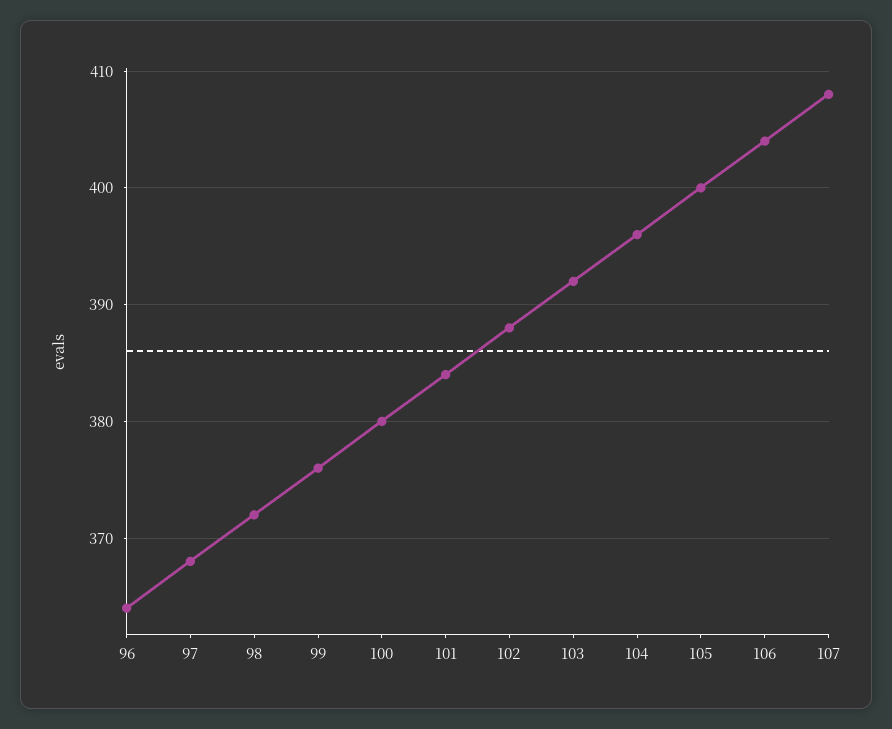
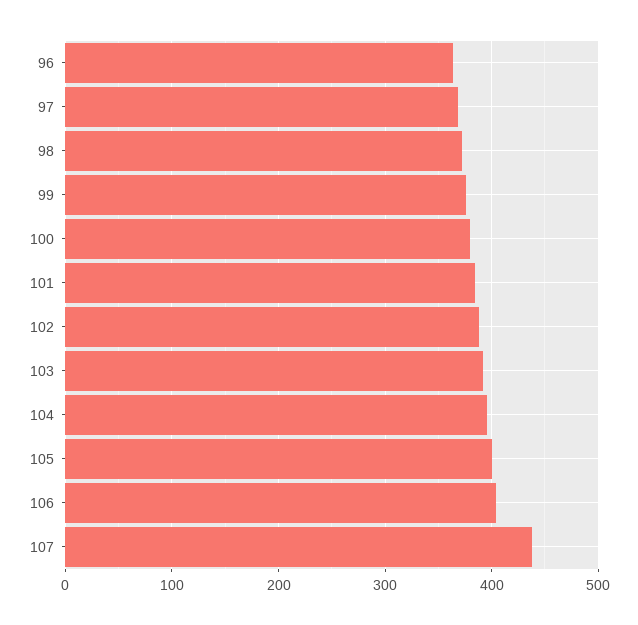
  {
    "96": 364,
    "97": 368,
    "98": 372,
    "99": 376,
    "100": 380,
    "101": 384,
    "102": 388,
    "103": 392,
    "104": 396,
    "105": 400,
    "106": 404,
-   "107": 408
+   "107": 440
  }

